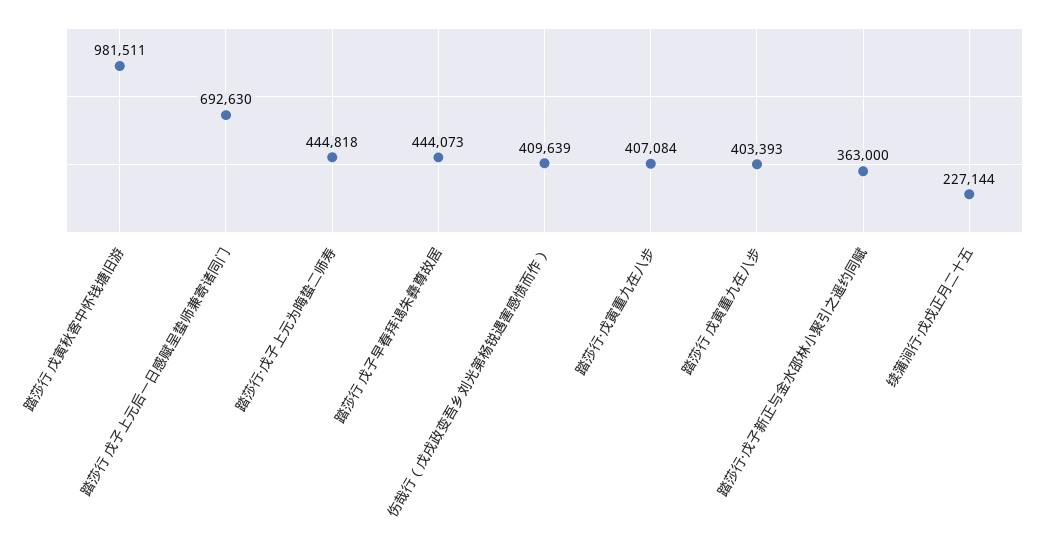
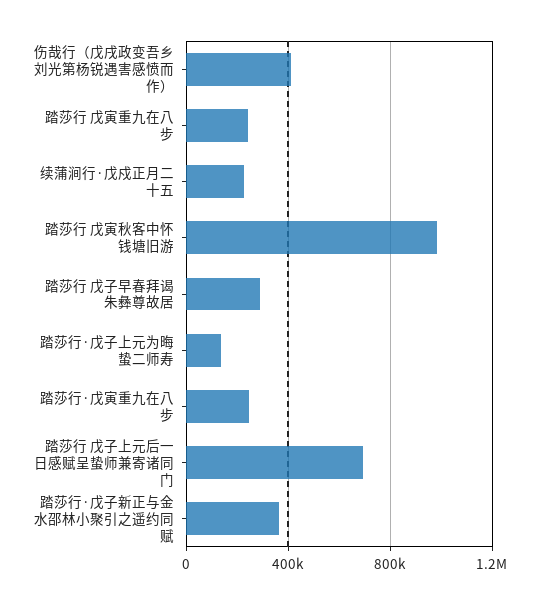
  {
    "踏莎行 戊寅秋客中怀钱塘旧游": 981511,
    "踏莎行 戊子上元后一日感赋呈蛰师兼寄诸同门": 692630,
-   "踏莎行·戊子上元为晦蛰二师寿": 444818,
+   "踏莎行·戊子上元为晦蛰二师寿": 150000,
-   "踏莎行 戊子早春拜谒朱彝尊故居": 444073,
+   "踏莎行 戊子早春拜谒朱彝尊故居": 300000,
    "伤哉行（戊戌政变吾乡刘光第杨锐遇害感愤而作）": 409639,
-   "踏莎行·戊寅重九在八步": 407084,
+   "踏莎行·戊寅重九在八步": 250000,
-   "踏莎行 戊寅重九在八步": 403393,
+   "踏莎行 戊寅重九在八步": 250000,
    "踏莎行·戊子新正与金水邵林小聚引之遥约同赋": 363000,
    "续蒲涧行·戊戍正月二十五": 227144
  }

